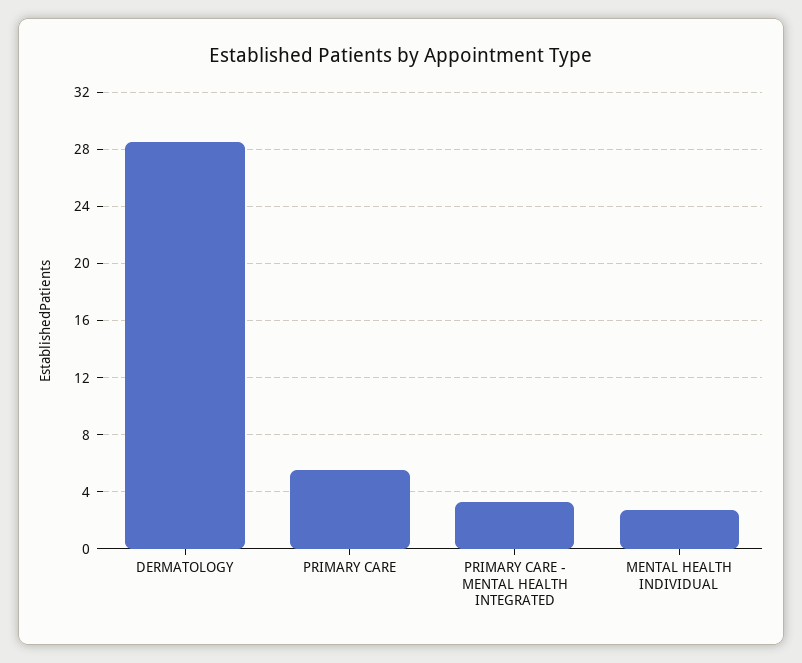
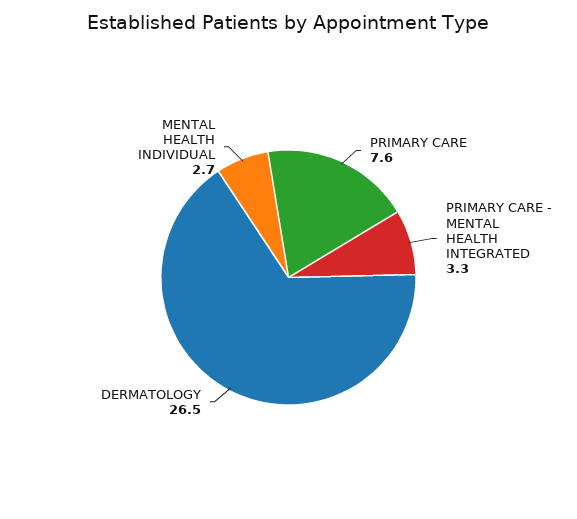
  {
-   "DERMATOLOGY": 28.5,
+   "DERMATOLOGY": 26.5,
-   "PRIMARY CARE": 5.5,
+   "PRIMARY CARE": 7.6,
    "PRIMARY CARE - MENTAL HEALTH INTEGRATED": 3.3,
    "MENTAL HEALTH INDIVIDUAL": 2.7
  }

